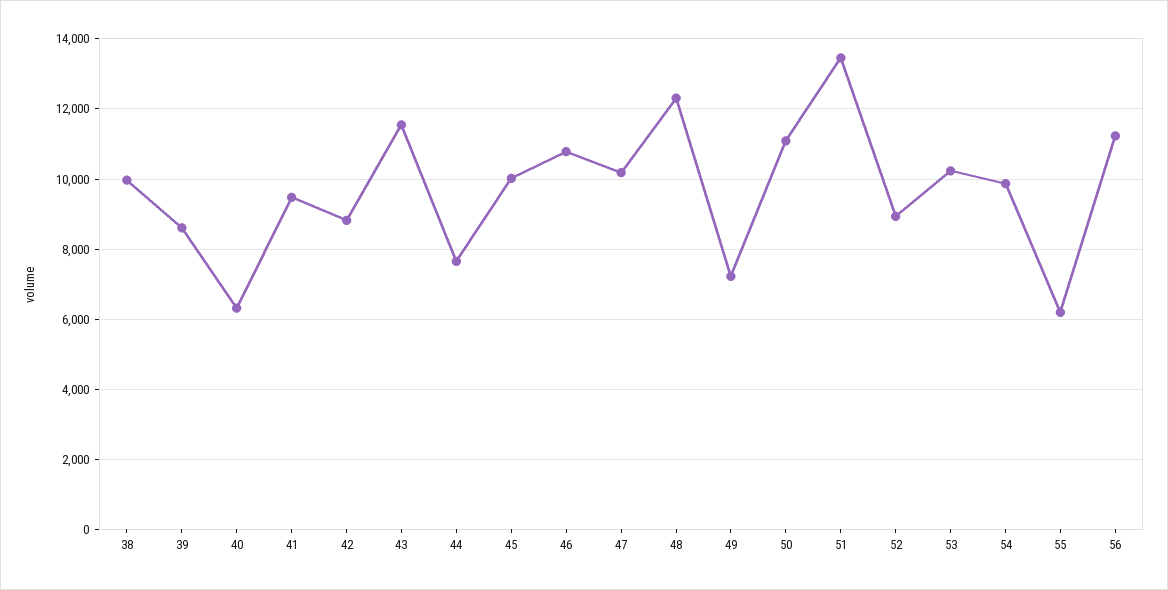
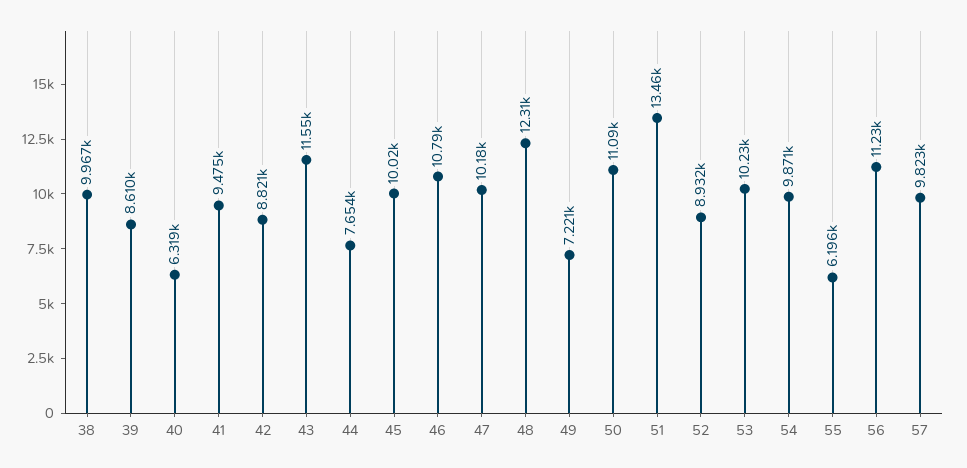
  {
    "38": 9967,
    "39": 8610,
    "40": 6319,
    "41": 9475,
    "42": 8821,
    "43": 11550,
    "44": 7654,
    "45": 10020,
    "46": 10790,
    "47": 10180,
    "48": 12310,
    "49": 7221,
    "50": 11090,
    "51": 13460,
    "52": 8932,
    "53": 10230,
    "54": 9871,
    "55": 6196,
-   "56": 11230
+   "56": 11230,
+   "57": 9823
  }

